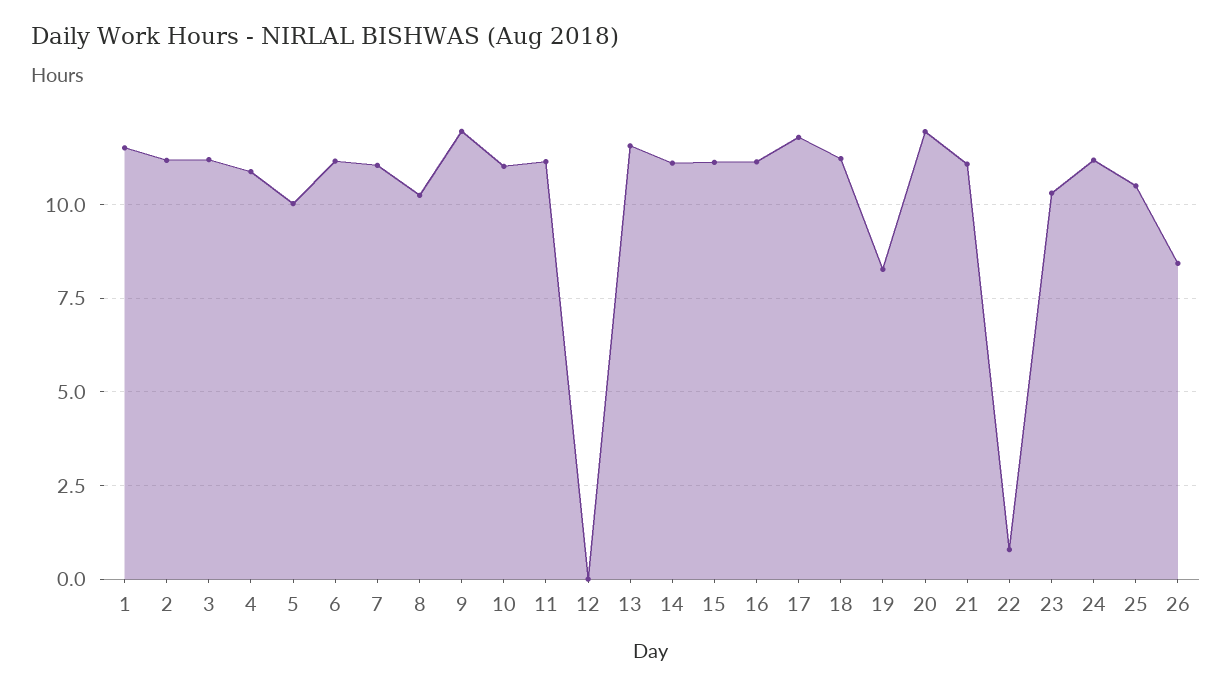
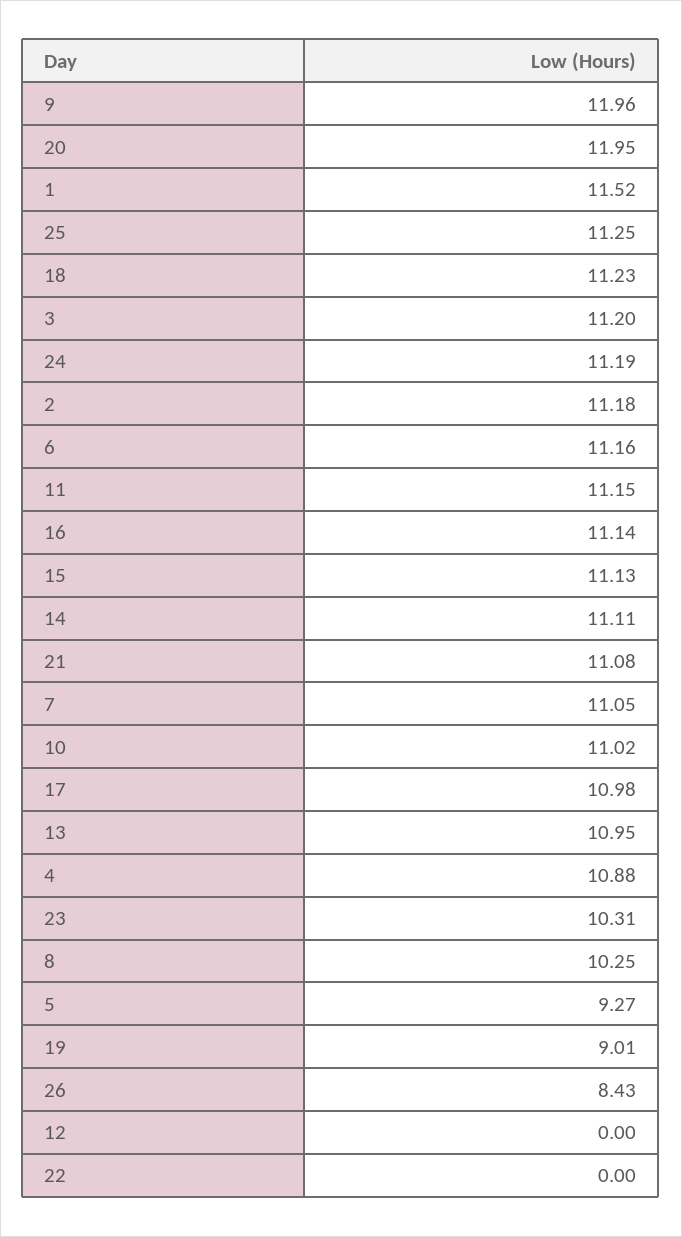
  {
    "1": 11.52,
    "2": 11.18,
    "3": 11.2,
    "4": 10.88,
-   "5": 10,
+   "5": 9.27,
    "6": 11.16,
    "7": 11.05,
    "8": 10.25,
    "9": 11.96,
    "10": 11.02,
    "11": 11.15,
    "12": 0,
-   "13": 11.5,
+   "13": 10.95,
    "14": 11.11,
    "15": 11.13,
    "16": 11.14,
-   "17": 11.75,
+   "17": 10.98,
    "18": 11.23,
-   "19": 8.25,
+   "19": 9.01,
    "20": 11.95,
    "21": 11.08,
-   "22": 0.75,
+   "22": 0,
    "23": 10.31,
    "24": 11.19,
-   "25": 10.5,
+   "25": 11.25,
    "26": 8.43
  }

